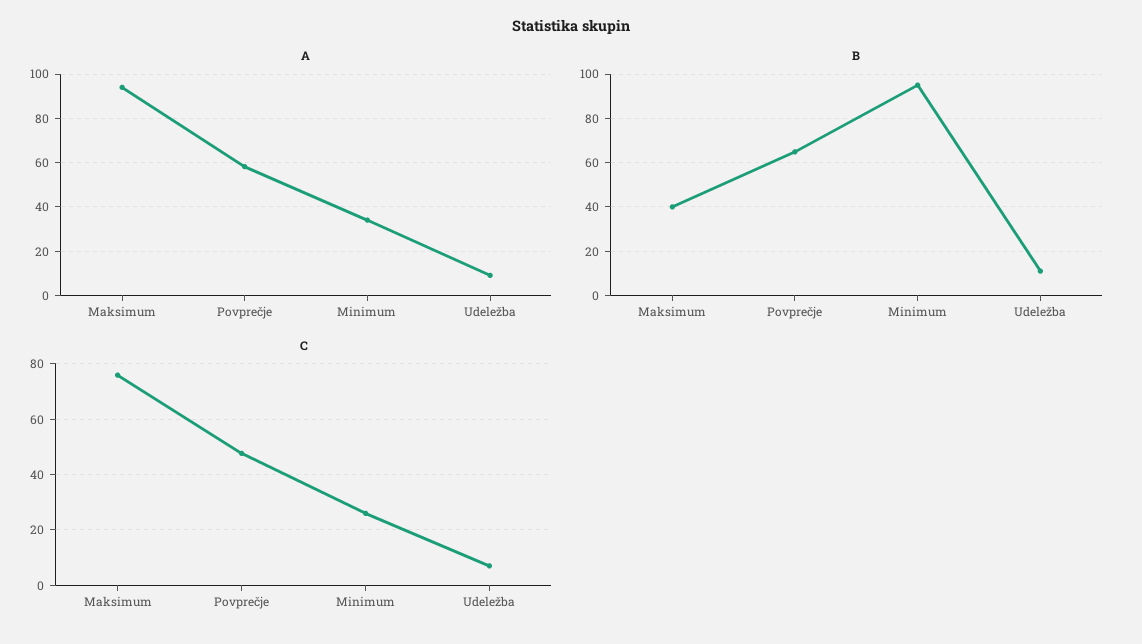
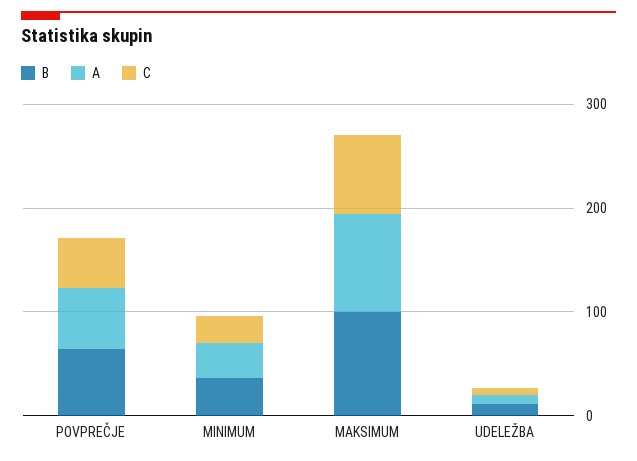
  {
    "A": {
      "Maksimum": 95,
      "Povprečje": 60,
      "Minimum": 35,
      "Udeležba": 10
    },
    "B": {
-     "Maksimum": 40,
+     "Maksimum": 100,
      "Povprečje": 65,
-     "Minimum": 95,
+     "Minimum": 40,
      "Udeležba": 10
    },
    "C": {
      "Maksimum": 75,
      "Povprečje": 47.5,
      "Minimum": 25,
      "Udeležba": 7.5
    }
  }

